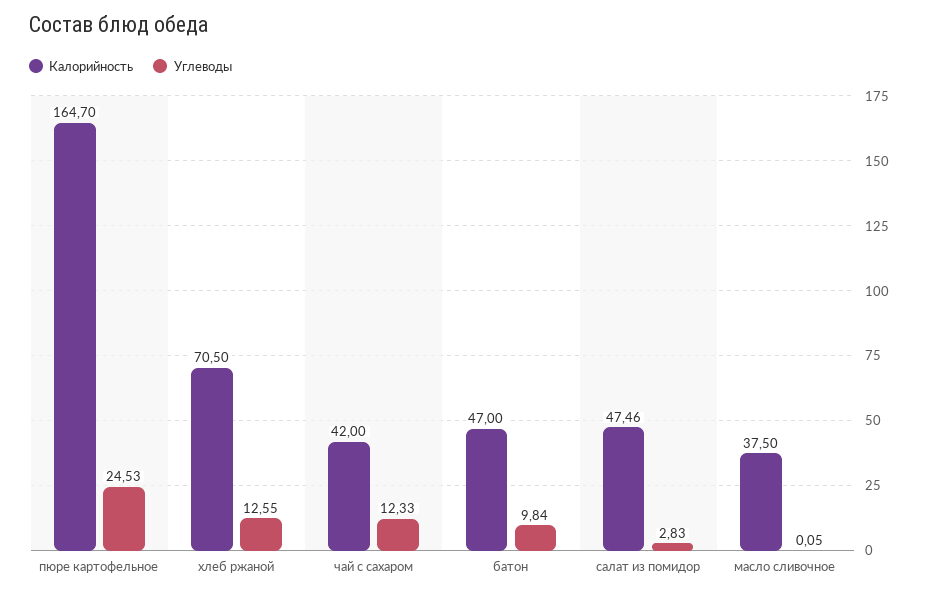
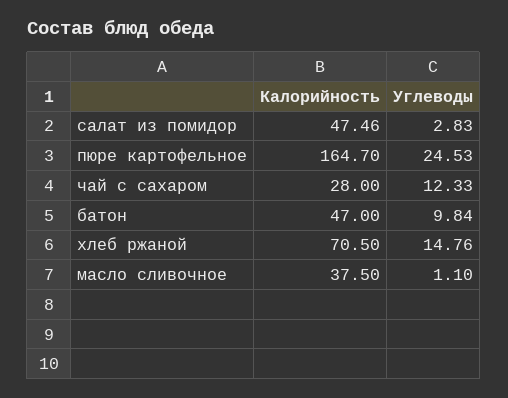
  {
    "Калорийность": {
      "пюре картофельное": 164.7,
      "хлеб ржаной": 70.5,
-     "чай с сахаром": 42,
+     "чай с сахаром": 28,
      "батон": 47,
      "салат из помидор": 47.46,
      "масло сливочное": 37.5
    },
    "Углеводы": {
      "пюре картофельное": 24.53,
-     "хлеб ржаной": 12.55,
+     "хлеб ржаной": 14.76,
      "чай с сахаром": 12.33,
      "батон": 9.84,
      "салат из помидор": 2.83,
-     "масло сливочное": 0.05
+     "масло сливочное": 1.1
    }
  }

